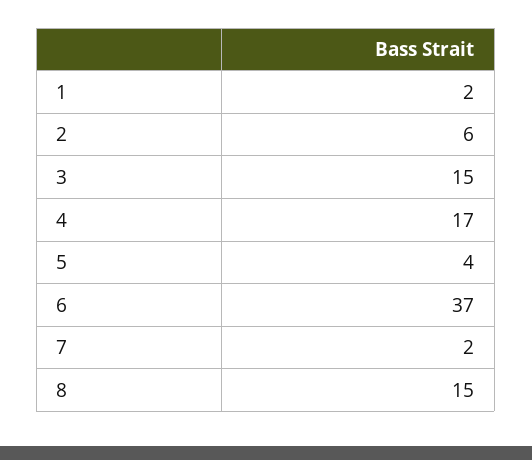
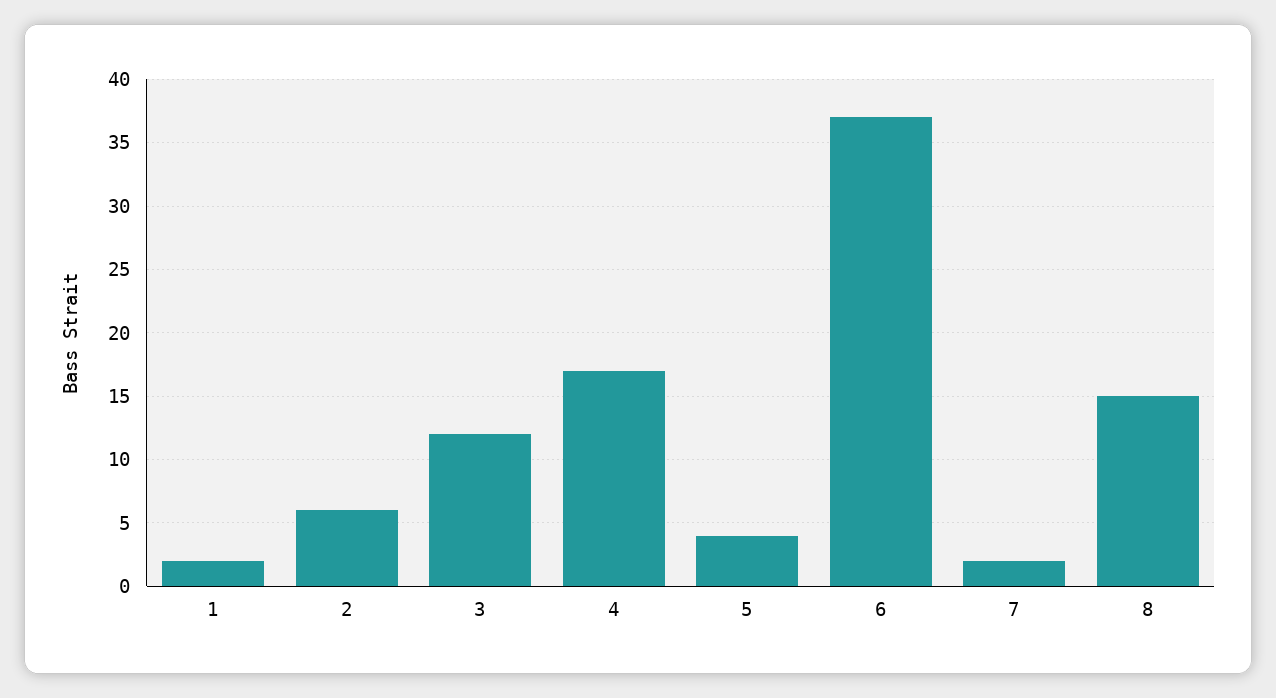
  {
    "1": 2,
    "2": 6,
-   "3": 15,
+   "3": 12,
    "4": 17,
    "5": 4,
    "6": 37,
    "7": 2,
    "8": 15
  }

